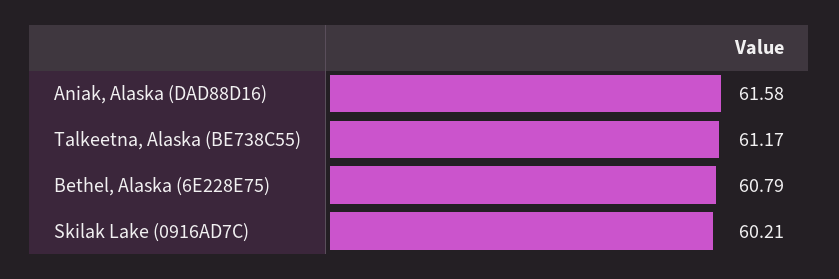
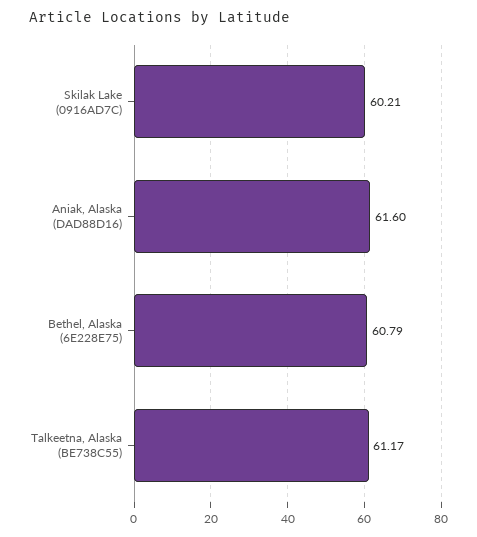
  {
-   "Aniak, Alaska (DAD88D16)": 61.58,
+   "Aniak, Alaska (DAD88D16)": 61.6,
    "Talkeetna, Alaska (BE738C55)": 61.17,
    "Bethel, Alaska (6E228E75)": 60.79,
    "Skilak Lake (0916AD7C)": 60.21
  }

